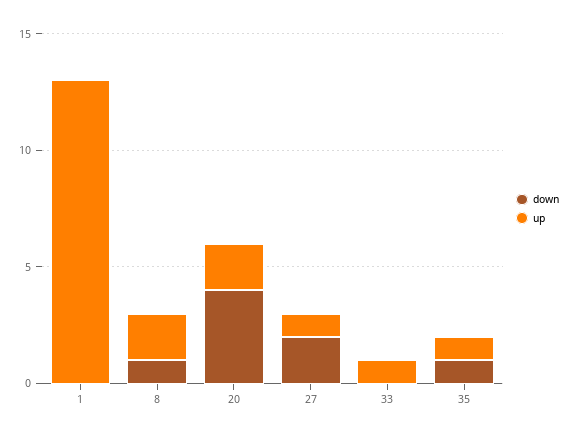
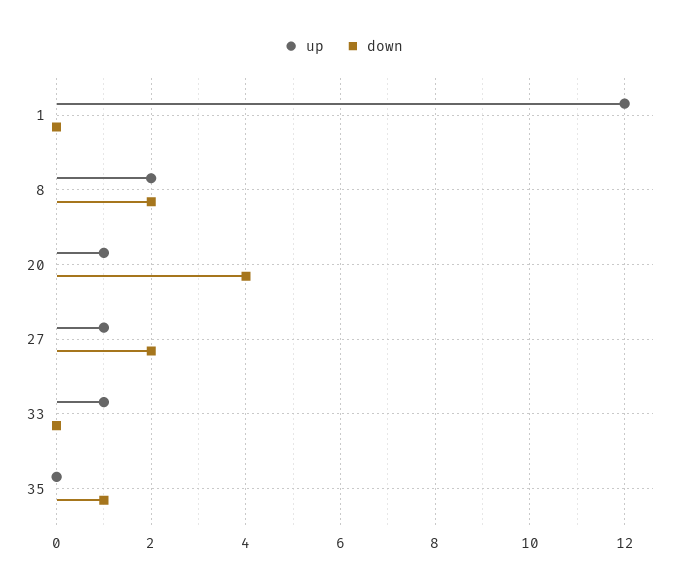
  {
    "down": {
      "1": 0,
-     "8": 1,
+     "8": 2,
      "20": 4,
      "27": 2,
      "33": 0,
      "35": 1
    },
    "up": {
-     "1": 13,
+     "1": 12,
      "8": 2,
-     "20": 2,
+     "20": 1,
      "27": 1,
      "33": 1,
-     "35": 1
+     "35": 0
    }
  }

